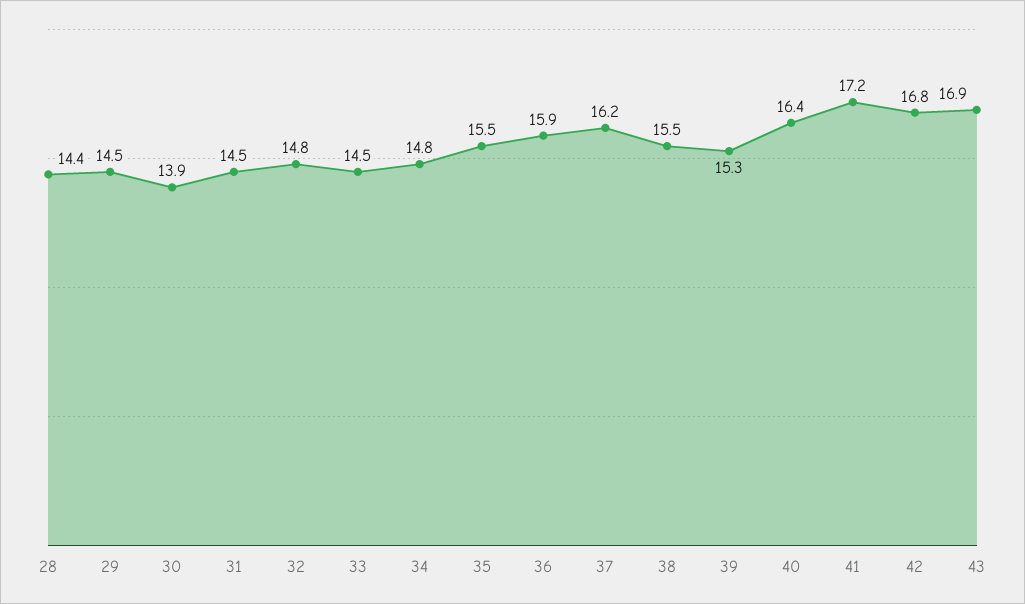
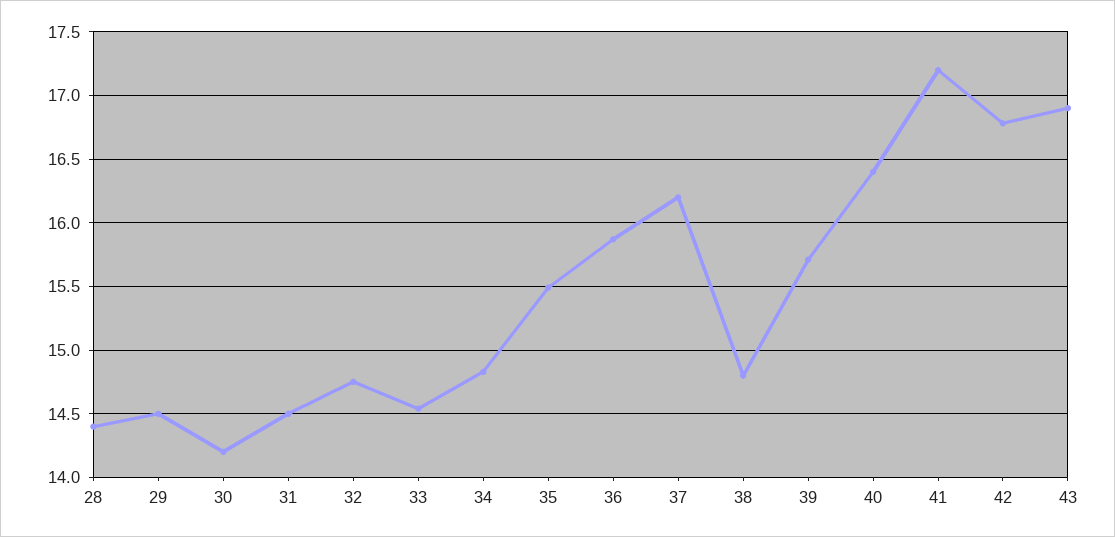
  {
    "28": 14.4,
    "29": 14.5,
-   "30": 13.9,
+   "30": 14.2,
    "31": 14.5,
    "32": 14.8,
    "33": 14.5,
    "34": 14.8,
    "35": 15.5,
    "36": 15.9,
    "37": 16.2,
-   "38": 15.5,
+   "38": 14.8,
-   "39": 15.3,
+   "39": 15.7,
    "40": 16.4,
    "41": 17.2,
    "42": 16.8,
    "43": 16.9
  }

